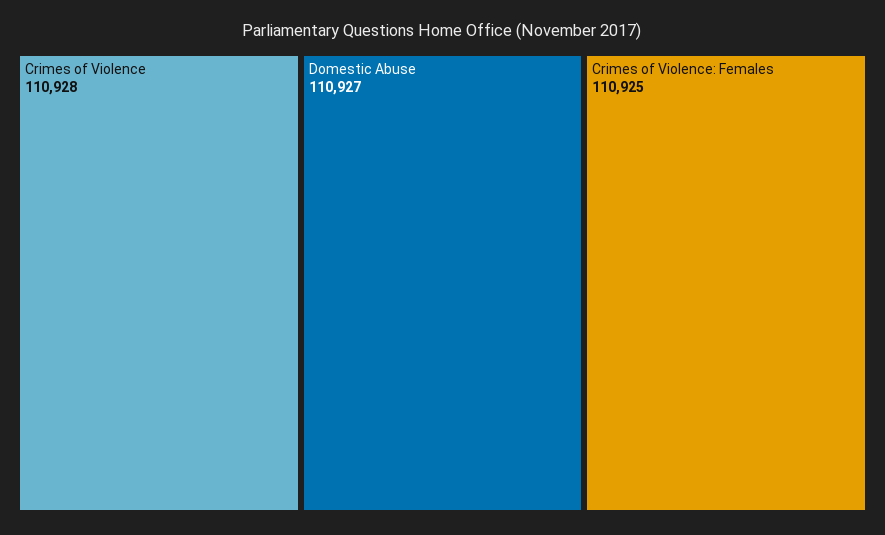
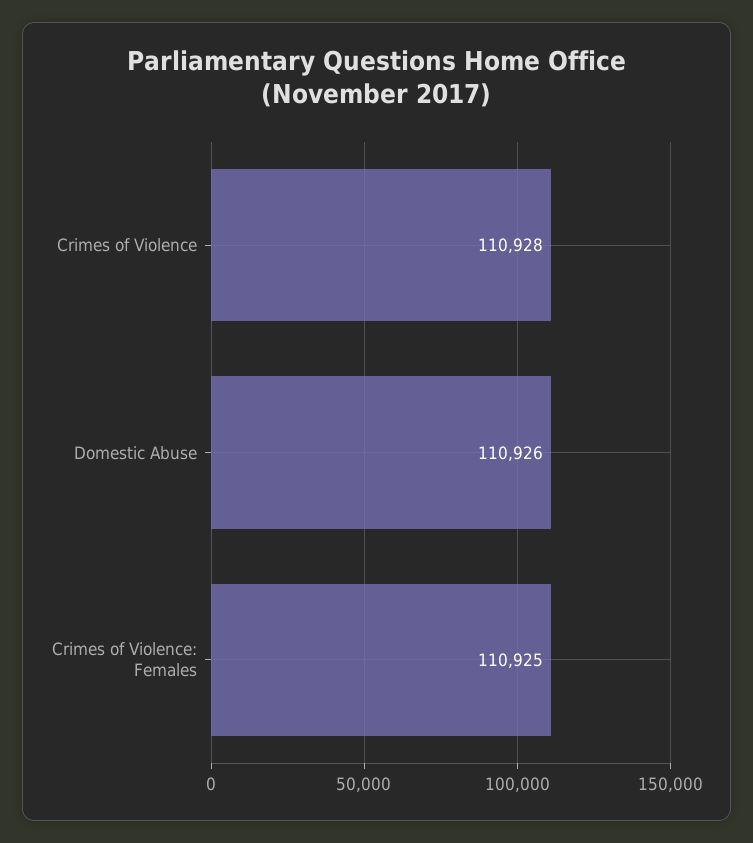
  {
    "Crimes of Violence": 110928,
-   "Domestic Abuse": 110927,
+   "Domestic Abuse": 110926,
    "Crimes of Violence: Females": 110925
  }

